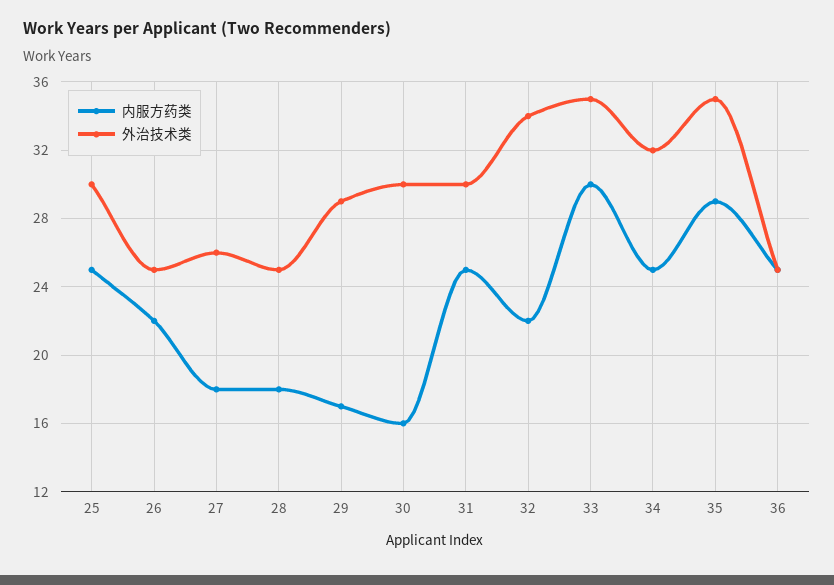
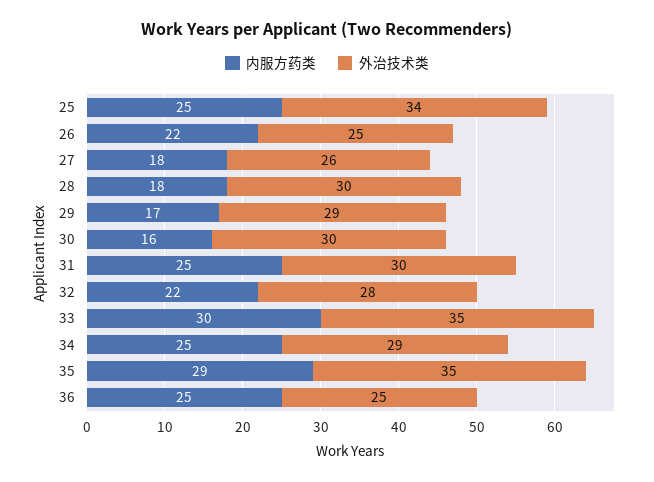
  {
    "内服方药类": {
      "25": 25,
      "26": 22,
      "27": 18,
      "28": 18,
      "29": 17,
      "30": 16,
      "31": 25,
      "32": 22,
      "33": 30,
      "34": 25,
      "35": 29,
      "36": 25
    },
    "外治技术类": {
-     "25": 30,
+     "25": 34,
      "26": 25,
      "27": 26,
-     "28": 25,
+     "28": 30,
      "29": 29,
      "30": 30,
      "31": 30,
-     "32": 34,
+     "32": 28,
      "33": 35,
-     "34": 32,
+     "34": 29,
      "35": 35,
      "36": 25
    }
  }

